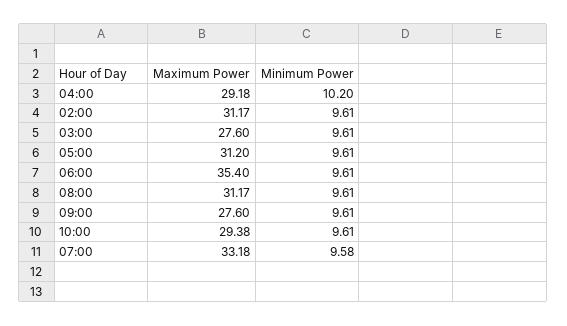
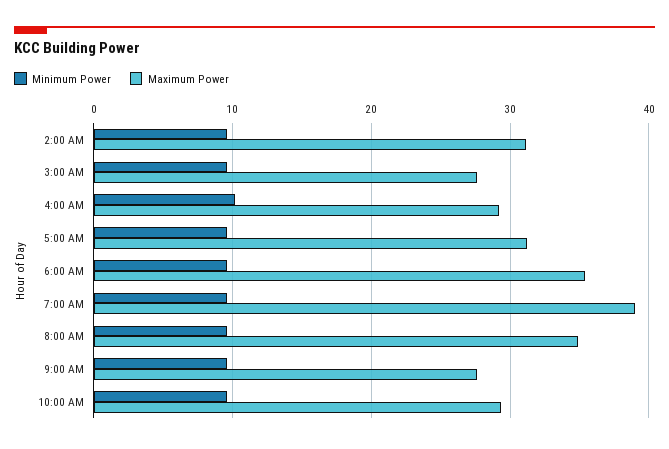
  {
    "Maximum Power": {
      "04:00": 29.18,
      "02:00": 31.17,
      "03:00": 27.6,
      "05:00": 31.2,
      "06:00": 35.4,
-     "08:00": 31.17,
+     "08:00": 35,
      "09:00": 27.6,
      "10:00": 29.38,
-     "07:00": 33.18
+     "07:00": 39
    },
    "Minimum Power": {
      "04:00": 10.2,
      "02:00": 9.61,
      "03:00": 9.61,
      "05:00": 9.61,
      "06:00": 9.61,
      "08:00": 9.61,
      "09:00": 9.61,
      "10:00": 9.61,
      "07:00": 9.58
    }
  }

